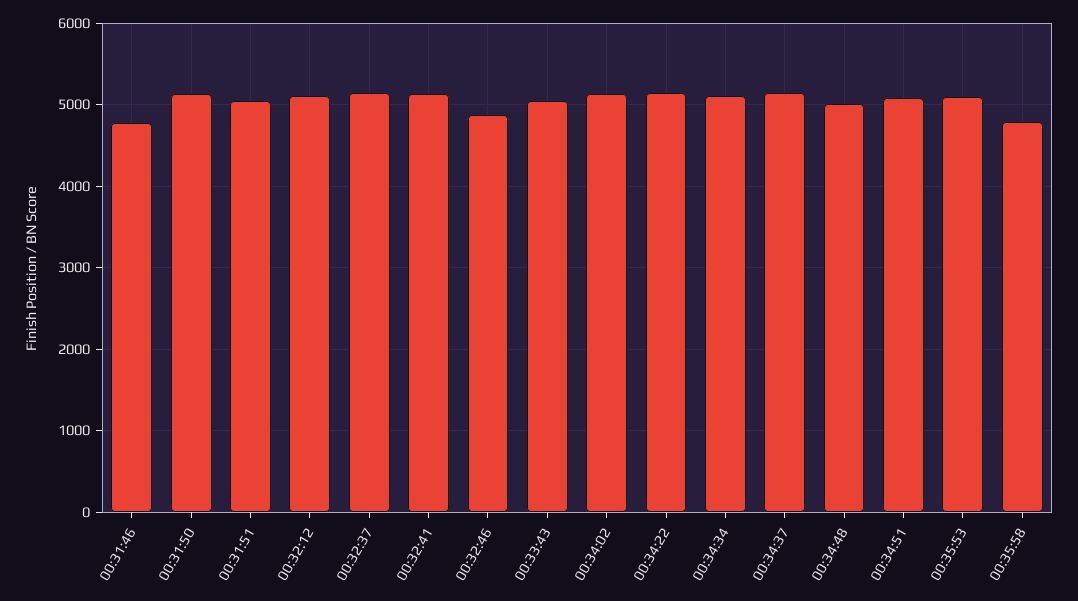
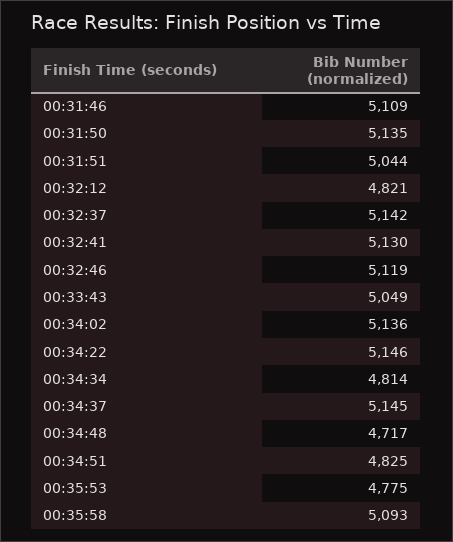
  {
-   "00:31:46": 4800,
+   "00:31:46": 5109,
    "00:31:50": 5135,
    "00:31:51": 5044,
-   "00:32:12": 5100,
+   "00:32:12": 4821,
    "00:32:37": 5142,
    "00:32:41": 5130,
-   "00:32:46": 4900,
+   "00:32:46": 5119,
    "00:33:43": 5049,
    "00:34:02": 5136,
    "00:34:22": 5146,
-   "00:34:34": 5100,
+   "00:34:34": 4814,
    "00:34:37": 5145,
-   "00:34:48": 5000,
+   "00:34:48": 4717,
-   "00:34:51": 5100,
+   "00:34:51": 4825,
-   "00:35:53": 5100,
+   "00:35:53": 4775,
-   "00:35:58": 4800
+   "00:35:58": 5093
  }

